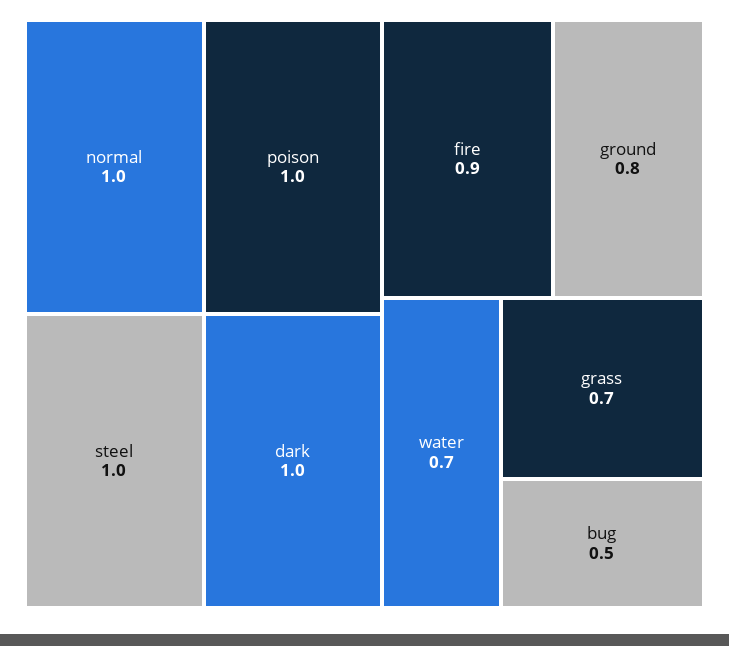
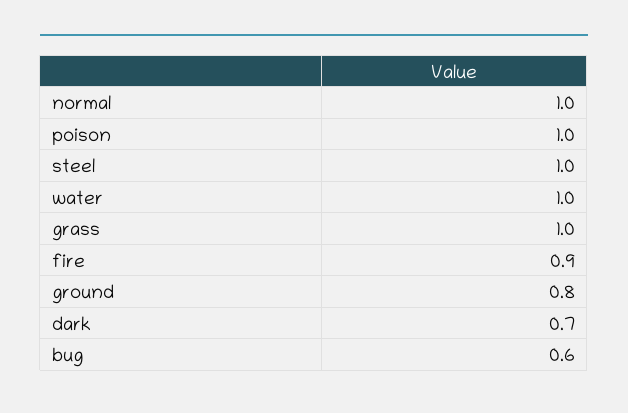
  {
    "normal": 1,
    "poison": 1,
    "steel": 1,
-   "dark": 1,
+   "dark": 0.7,
    "fire": 0.9,
    "ground": 0.8,
-   "water": 0.7,
+   "water": 1,
-   "grass": 0.7,
+   "grass": 1,
-   "bug": 0.5
+   "bug": 0.6
  }

